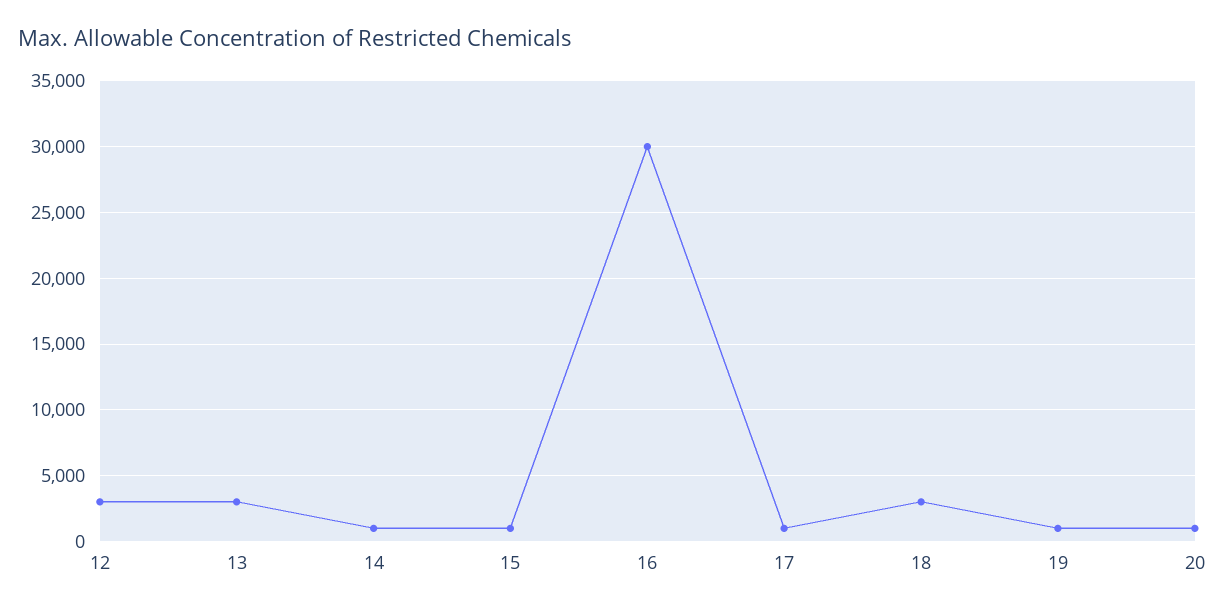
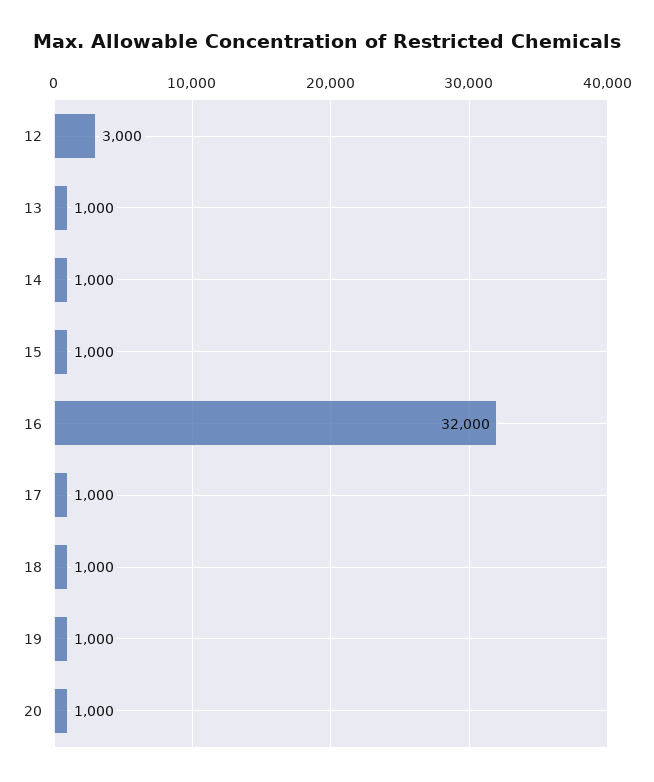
  {
    "12": 3000,
-   "13": 3000,
+   "13": 1000,
    "14": 1000,
    "15": 1000,
-   "16": 30000,
+   "16": 32000,
    "17": 1000,
-   "18": 3000,
+   "18": 1000,
    "19": 1000,
    "20": 1000
  }

